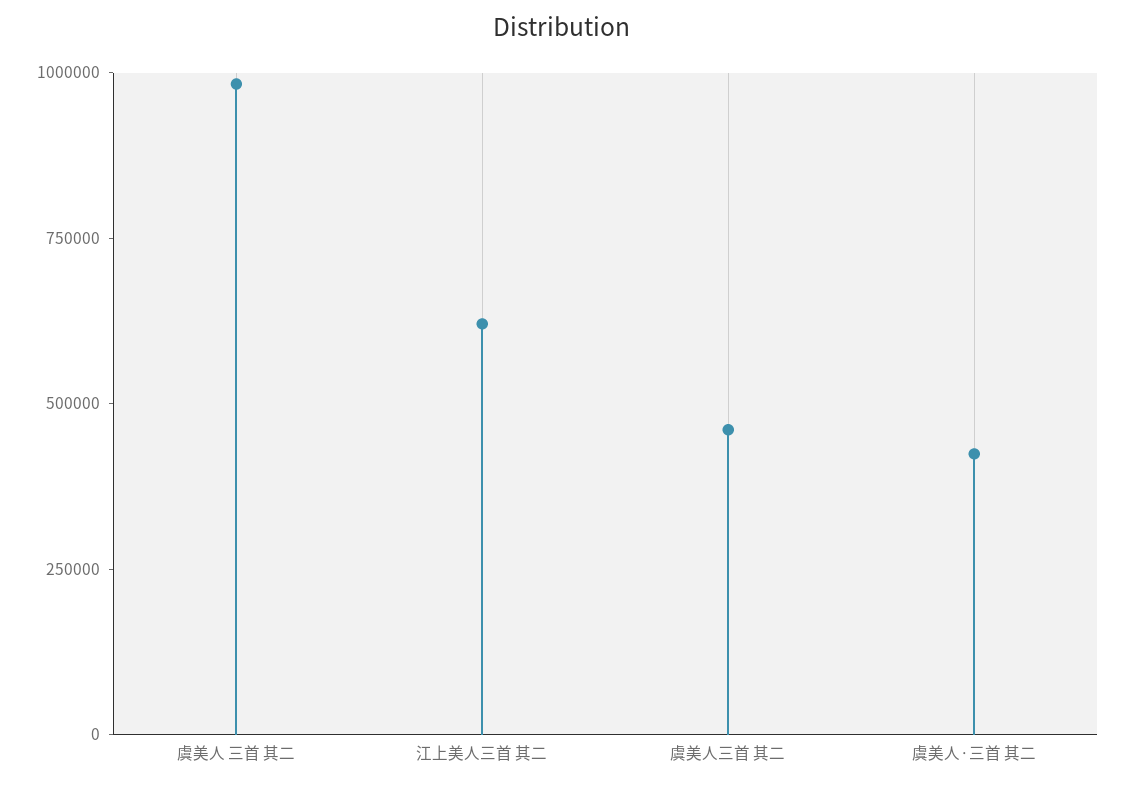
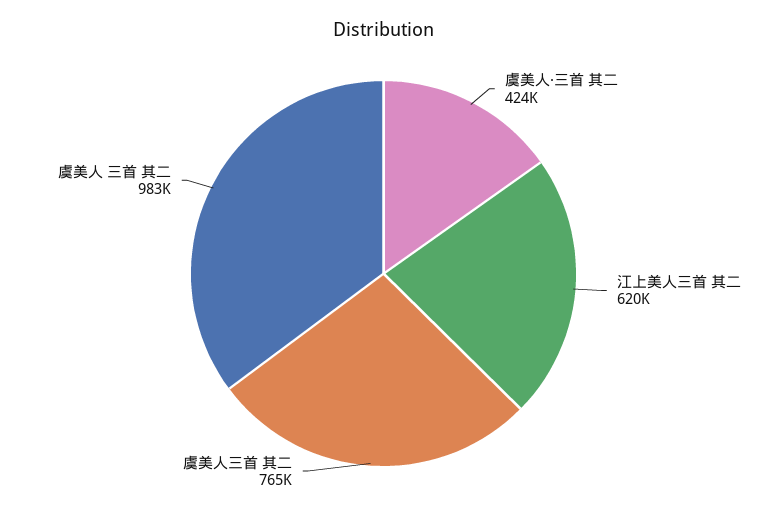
  {
    "虞美人 三首 其二": 983000,
    "江上美人三首 其二": 620000,
-   "虞美人三首 其二": 450000,
+   "虞美人三首 其二": 765000,
    "虞美人·三首 其二": 424000
  }

